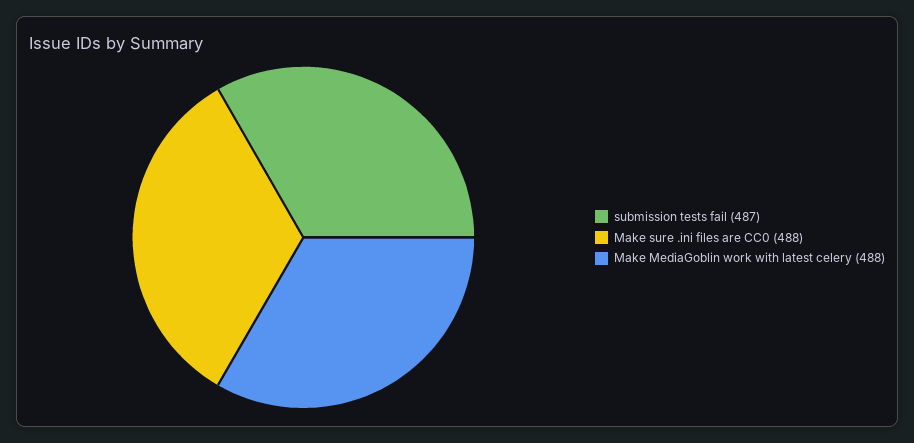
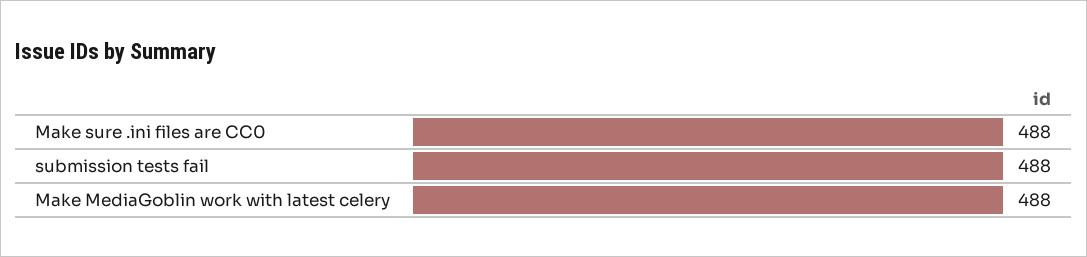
  {
-   "submission tests fail": 487,
+   "submission tests fail": 488,
    "Make sure .ini files are CC0": 488,
    "Make MediaGoblin work with latest celery": 488
  }

